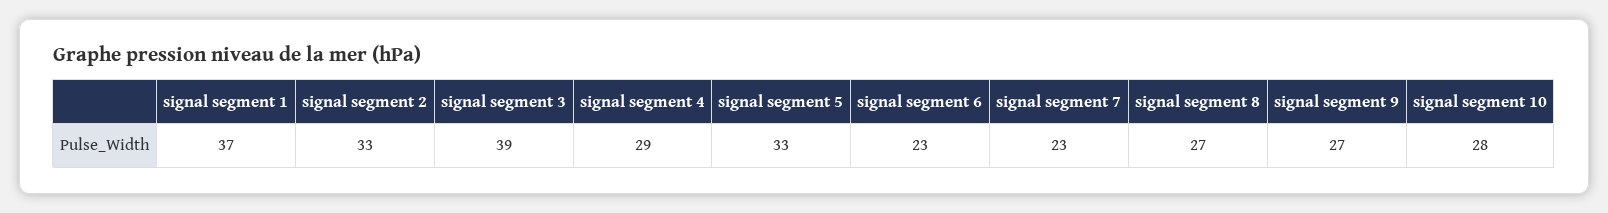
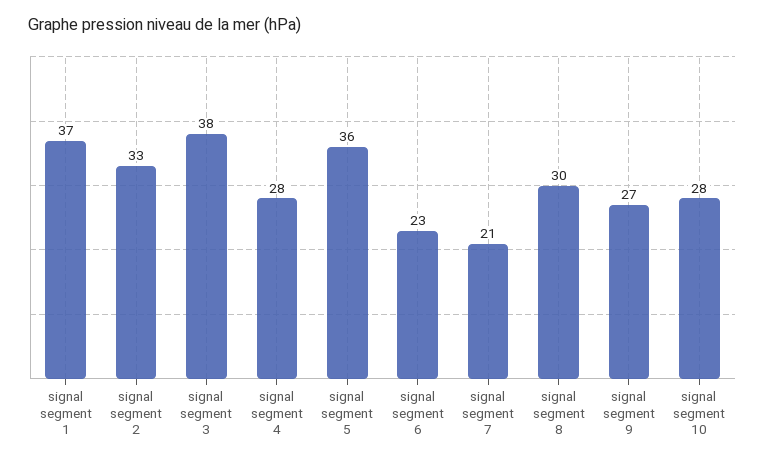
  {
    "signal segment 1": 37,
    "signal segment 2": 33,
-   "signal segment 3": 39,
+   "signal segment 3": 38,
-   "signal segment 4": 29,
+   "signal segment 4": 28,
-   "signal segment 5": 33,
+   "signal segment 5": 36,
    "signal segment 6": 23,
-   "signal segment 7": 23,
+   "signal segment 7": 21,
-   "signal segment 8": 27,
+   "signal segment 8": 30,
    "signal segment 9": 27,
    "signal segment 10": 28
  }

